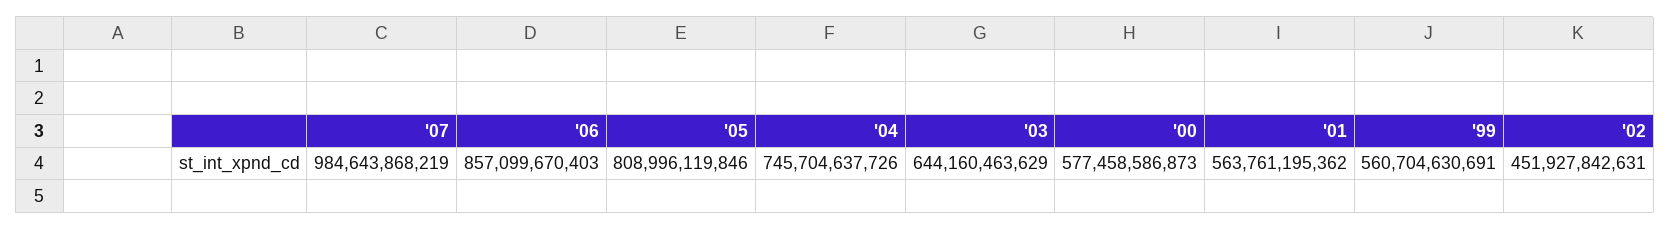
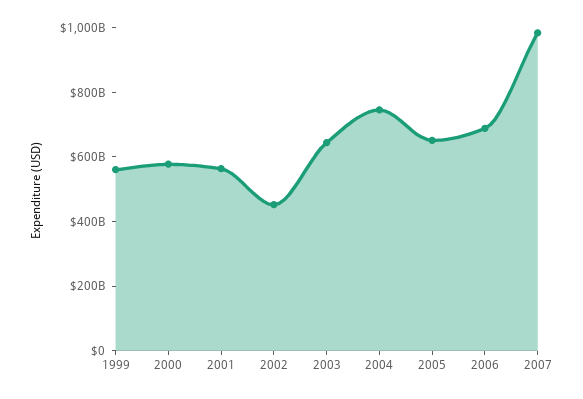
  {
    "'07": 984643868219,
-   "'06": 857099670403,
+   "'06": 700000000000,
-   "'05": 808996119846,
+   "'05": 650000000000,
    "'04": 745704637726,
    "'03": 644160463629,
    "'00": 577458586873,
    "'01": 563761195362,
    "'99": 560704630691,
    "'02": 451927842631
  }

